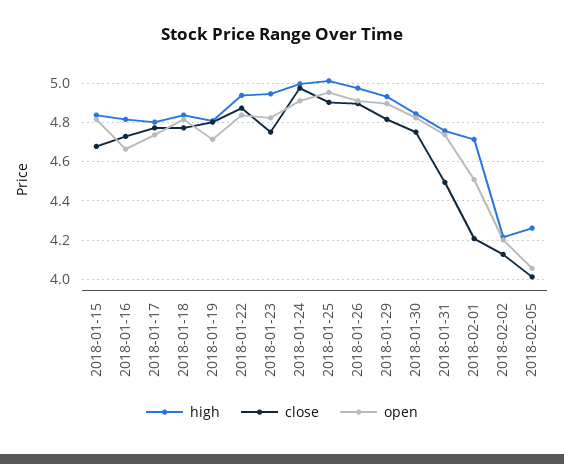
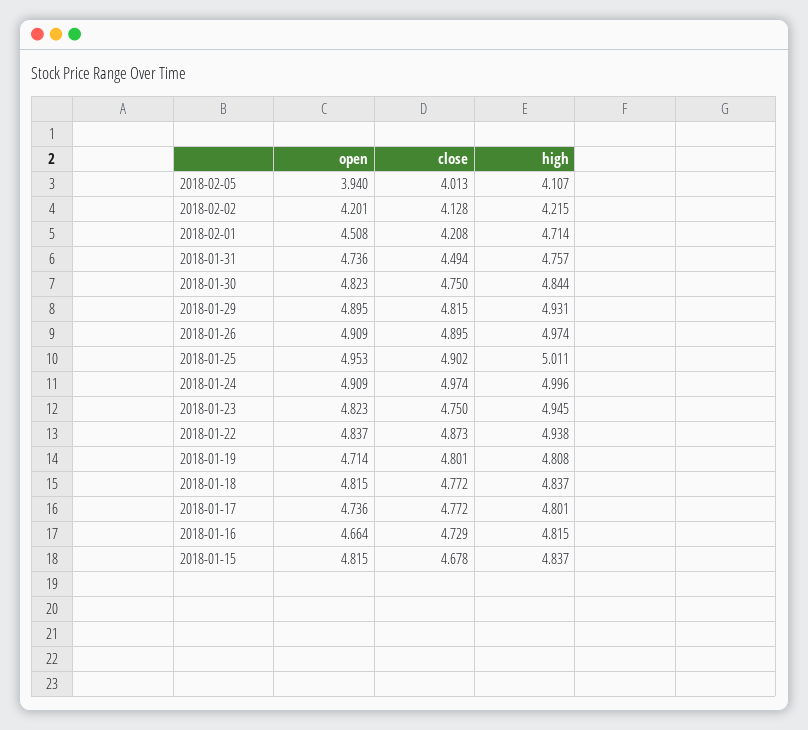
  {
    "high": {
      "2018-01-15": 4.837,
      "2018-01-16": 4.815,
      "2018-01-17": 4.801,
      "2018-01-18": 4.837,
      "2018-01-19": 4.808,
      "2018-01-22": 4.938,
      "2018-01-23": 4.945,
      "2018-01-24": 4.996,
      "2018-01-25": 5.011,
      "2018-01-26": 4.974,
      "2018-01-29": 4.931,
      "2018-01-30": 4.844,
      "2018-01-31": 4.757,
      "2018-02-01": 4.714,
      "2018-02-02": 4.215,
-     "2018-02-05": 4.25
+     "2018-02-05": 4.107
    },
    "close": {
      "2018-01-15": 4.678,
      "2018-01-16": 4.729,
      "2018-01-17": 4.772,
      "2018-01-18": 4.772,
      "2018-01-19": 4.801,
      "2018-01-22": 4.873,
      "2018-01-23": 4.75,
      "2018-01-24": 4.974,
      "2018-01-25": 4.902,
      "2018-01-26": 4.895,
      "2018-01-29": 4.815,
      "2018-01-30": 4.75,
      "2018-01-31": 4.494,
      "2018-02-01": 4.208,
      "2018-02-02": 4.128,
      "2018-02-05": 4.013
    },
    "open": {
      "2018-01-15": 4.815,
      "2018-01-16": 4.664,
      "2018-01-17": 4.736,
      "2018-01-18": 4.815,
      "2018-01-19": 4.714,
      "2018-01-22": 4.837,
      "2018-01-23": 4.823,
      "2018-01-24": 4.909,
      "2018-01-25": 4.953,
      "2018-01-26": 4.909,
      "2018-01-29": 4.895,
      "2018-01-30": 4.823,
      "2018-01-31": 4.736,
      "2018-02-01": 4.508,
      "2018-02-02": 4.201,
-     "2018-02-05": 4.05
+     "2018-02-05": 3.94
    }
  }

